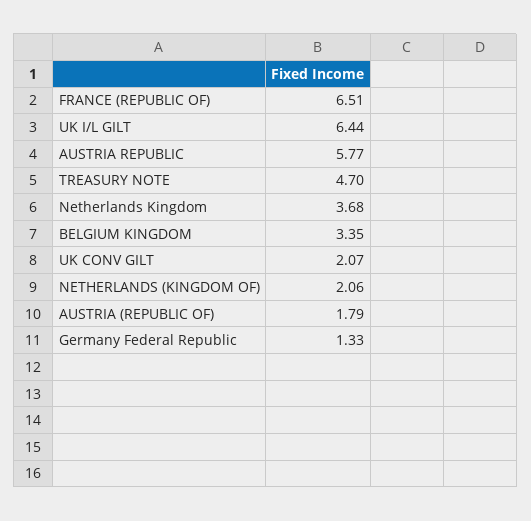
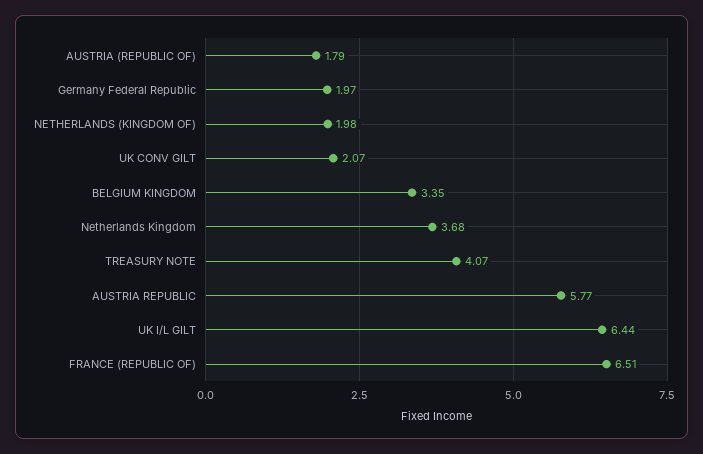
  {
    "FRANCE (REPUBLIC OF)": 6.51,
    "UK I/L GILT": 6.44,
    "AUSTRIA REPUBLIC": 5.77,
-   "TREASURY NOTE": 4.7,
+   "TREASURY NOTE": 4.07,
    "Netherlands Kingdom": 3.68,
    "BELGIUM KINGDOM": 3.35,
    "UK CONV GILT": 2.07,
-   "NETHERLANDS (KINGDOM OF)": 2.06,
+   "NETHERLANDS (KINGDOM OF)": 1.98,
    "AUSTRIA (REPUBLIC OF)": 1.79,
-   "Germany Federal Republic": 1.33
+   "Germany Federal Republic": 1.97
  }

